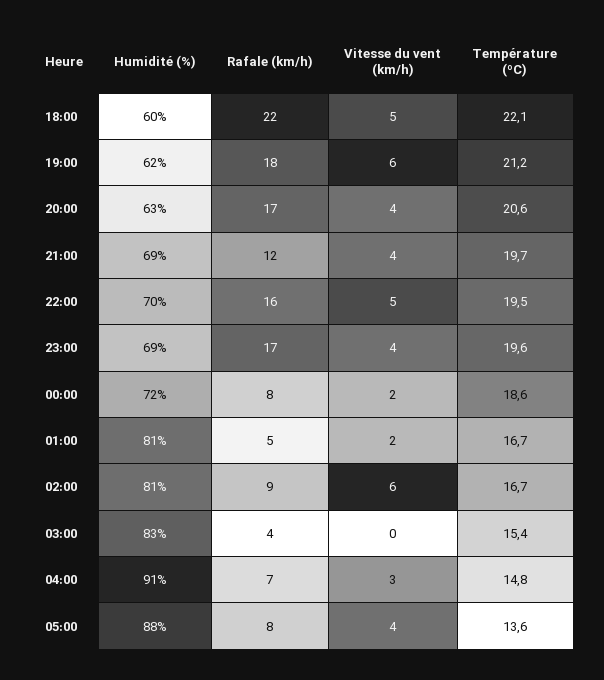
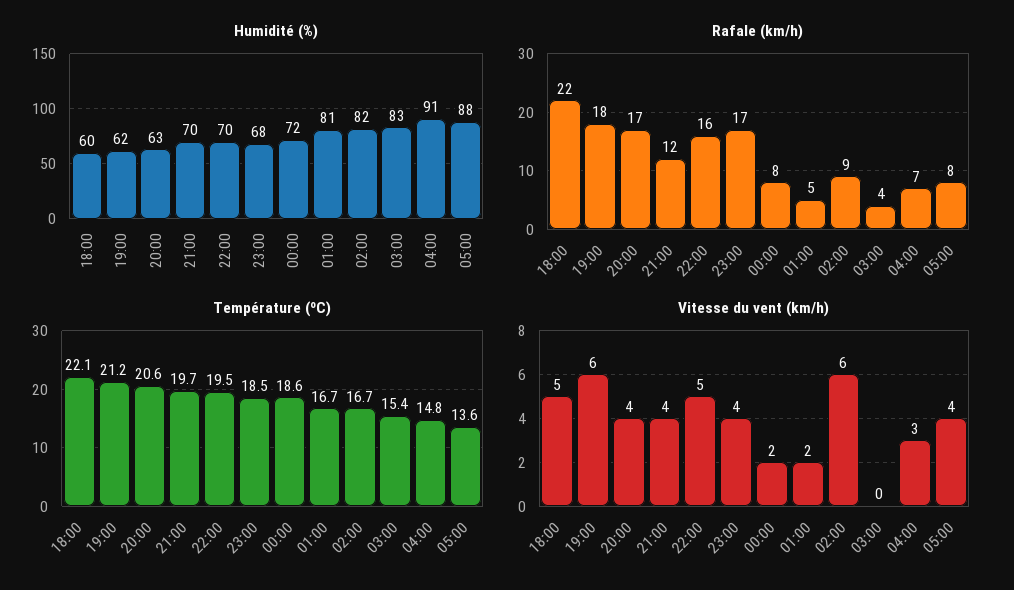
  {
    "Humidité (%)": {
      "18:00": 60,
      "19:00": 62,
      "20:00": 63,
-     "21:00": 69,
+     "21:00": 70,
      "22:00": 70,
-     "23:00": 69,
+     "23:00": 68,
      "00:00": 72,
      "01:00": 81,
-     "02:00": 81,
+     "02:00": 82,
      "03:00": 83,
      "04:00": 91,
      "05:00": 88
    },
    "Rafale (km/h)": {
      "18:00": 22,
      "19:00": 18,
      "20:00": 17,
      "21:00": 12,
      "22:00": 16,
      "23:00": 17,
      "00:00": 8,
      "01:00": 5,
      "02:00": 9,
      "03:00": 4,
      "04:00": 7,
      "05:00": 8
    },
    "Vitesse du vent (km/h)": {
      "18:00": 5,
      "19:00": 6,
      "20:00": 4,
      "21:00": 4,
      "22:00": 5,
      "23:00": 4,
      "00:00": 2,
      "01:00": 2,
      "02:00": 6,
      "03:00": 0,
      "04:00": 3,
      "05:00": 4
    },
    "Température (ºC)": {
      "18:00": 22.1,
      "19:00": 21.2,
      "20:00": 20.6,
      "21:00": 19.7,
      "22:00": 19.5,
-     "23:00": 19.6,
+     "23:00": 18.5,
      "00:00": 18.6,
      "01:00": 16.7,
      "02:00": 16.7,
      "03:00": 15.4,
      "04:00": 14.8,
      "05:00": 13.6
    }
  }

